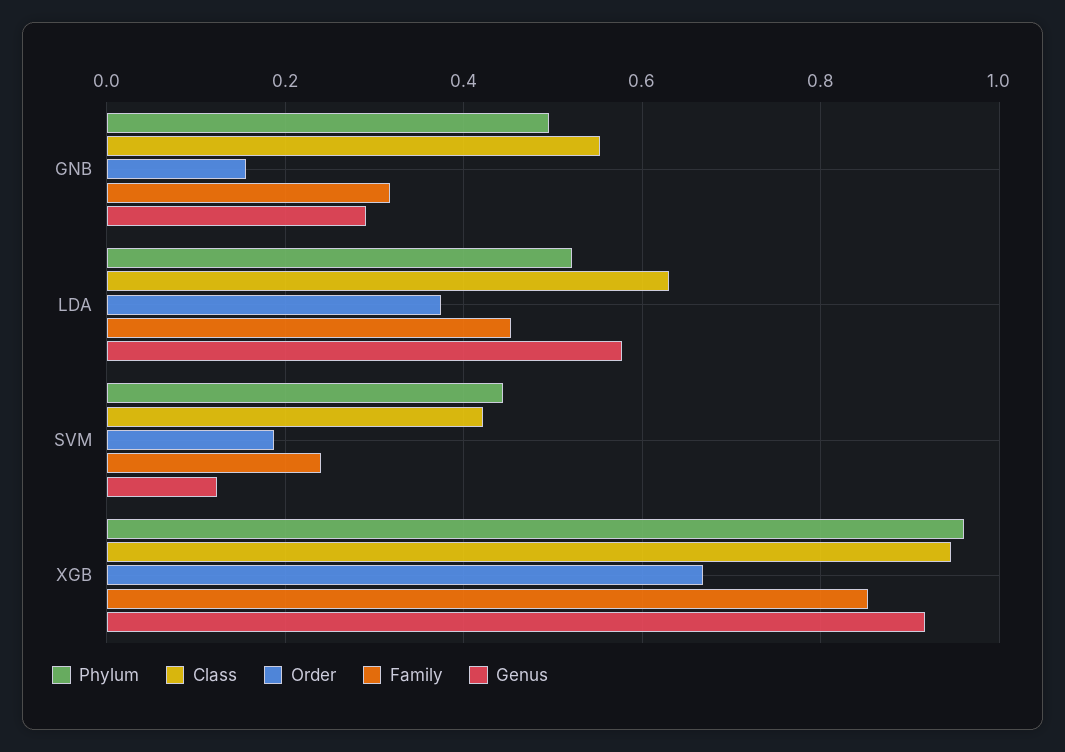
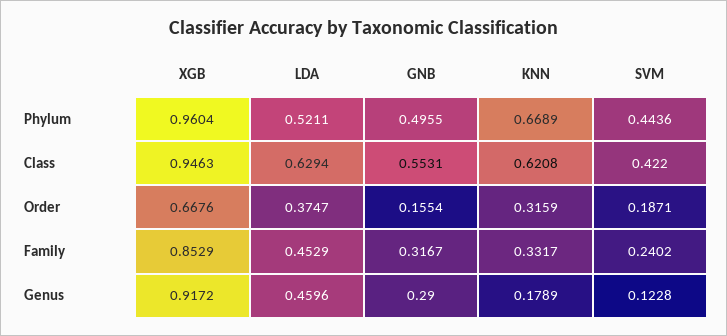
  {
    "Phylum": {
      "GNB": 0.4955,
      "LDA": 0.5211,
      "SVM": 0.4436,
-     "XGB": 0.9604
+     "XGB": 0.9604,
+     "KNN": 0.6689
    },
    "Class": {
      "GNB": 0.5531,
      "LDA": 0.6294,
      "SVM": 0.422,
-     "XGB": 0.9463
+     "XGB": 0.9463,
+     "KNN": 0.6208
    },
    "Order": {
      "GNB": 0.1554,
      "LDA": 0.3747,
      "SVM": 0.1871,
-     "XGB": 0.6676
+     "XGB": 0.6676,
+     "KNN": 0.3159
    },
    "Family": {
      "GNB": 0.3167,
      "LDA": 0.4529,
      "SVM": 0.2402,
-     "XGB": 0.8529
+     "XGB": 0.8529,
+     "KNN": 0.3317
    },
    "Genus": {
      "GNB": 0.29,
-     "LDA": 0.58,
+     "LDA": 0.4596,
      "SVM": 0.1228,
-     "XGB": 0.9172
+     "XGB": 0.9172,
+     "KNN": 0.1789
    }
  }

